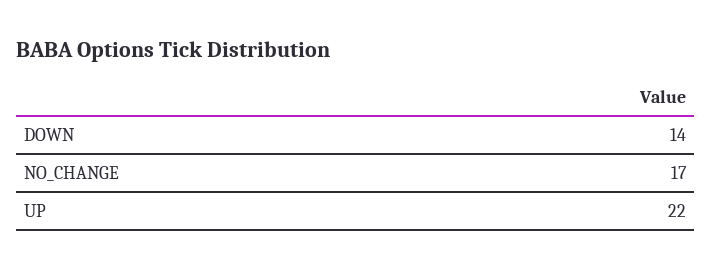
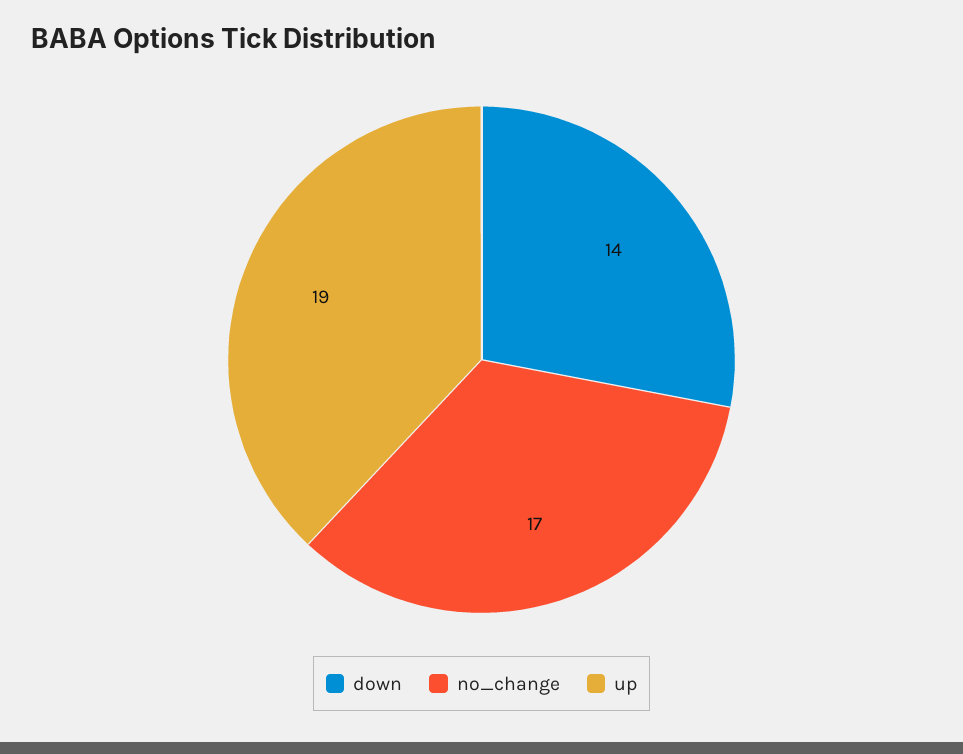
  {
    "DOWN": 14,
    "NO_CHANGE": 17,
-   "UP": 22
+   "UP": 19
  }

